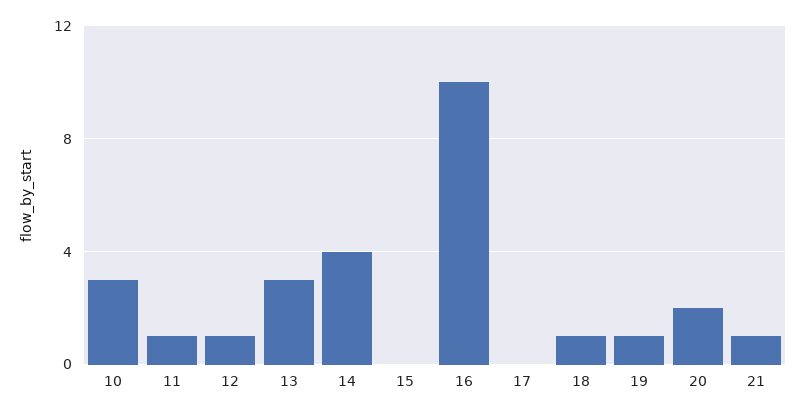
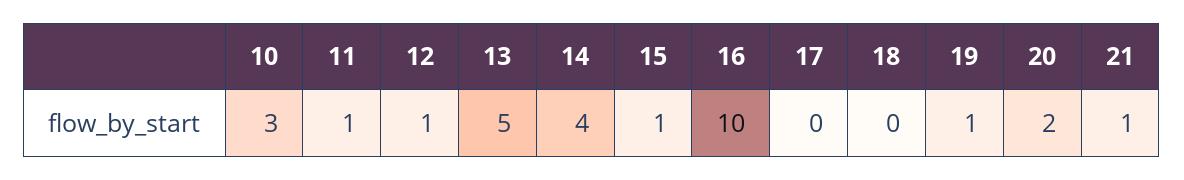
  {
    "10": 3,
    "11": 1,
    "12": 1,
-   "13": 3,
+   "13": 5,
    "14": 4,
-   "15": 0,
+   "15": 1,
    "16": 10,
    "17": 0,
-   "18": 1,
+   "18": 0,
    "19": 1,
    "20": 2,
    "21": 1
  }

